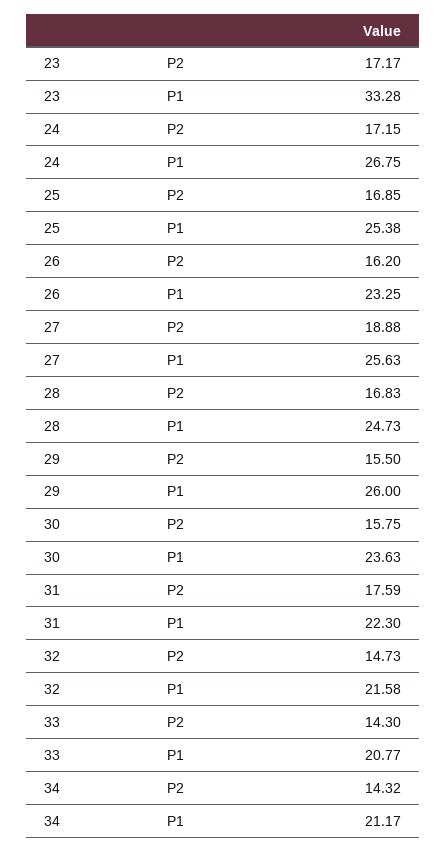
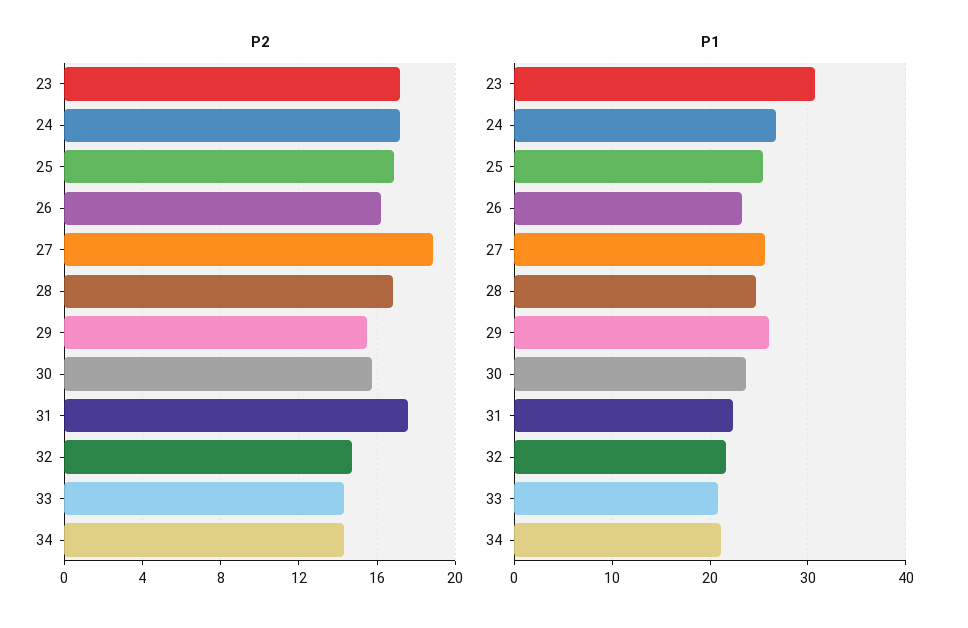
  {
    "P2": {
      "23": 17.17,
      "24": 17.15,
      "25": 16.85,
      "26": 16.2,
      "27": 18.88,
      "28": 16.83,
      "29": 15.5,
      "30": 15.75,
      "31": 17.59,
      "32": 14.73,
      "33": 14.3,
      "34": 14.32
    },
    "P1": {
-     "23": 33.28,
+     "23": 31,
      "24": 26.75,
      "25": 25.38,
      "26": 23.25,
      "27": 25.63,
      "28": 24.73,
      "29": 26,
      "30": 23.63,
      "31": 22.3,
      "32": 21.58,
      "33": 20.77,
      "34": 21.17
    }
  }

